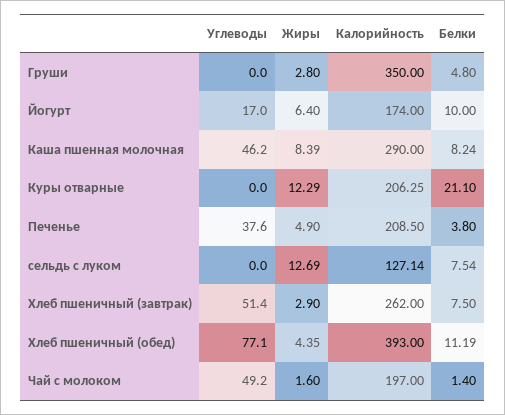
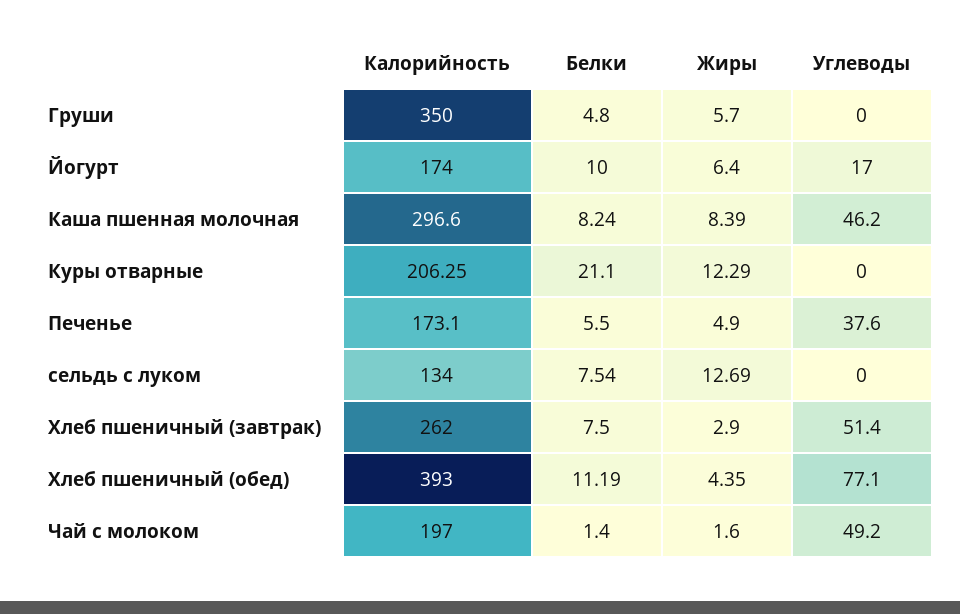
  {
    "Углеводы": {
      "Груши": 0,
      "Йогурт": 17,
      "Каша пшенная молочная": 46.2,
      "Куры отварные": 0,
      "Печенье": 37.6,
      "сельдь с луком": 0,
      "Хлеб пшеничный (завтрак)": 51.4,
      "Хлеб пшеничный (обед)": 77.1,
      "Чай с молоком": 49.2
    },
    "Жиры": {
-     "Груши": 2.8,
+     "Груши": 5.7,
      "Йогурт": 6.4,
      "Каша пшенная молочная": 8.39,
      "Куры отварные": 12.29,
      "Печенье": 4.9,
      "сельдь с луком": 12.69,
      "Хлеб пшеничный (завтрак)": 2.9,
      "Хлеб пшеничный (обед)": 4.35,
      "Чай с молоком": 1.6
    },
    "Калорийность": {
      "Груши": 350,
      "Йогурт": 174,
-     "Каша пшенная молочная": 290,
+     "Каша пшенная молочная": 296.6,
      "Куры отварные": 206.25,
-     "Печенье": 208.5,
+     "Печенье": 173.1,
-     "сельдь с луком": 127.14,
+     "сельдь с луком": 134,
      "Хлеб пшеничный (завтрак)": 262,
      "Хлеб пшеничный (обед)": 393,
      "Чай с молоком": 197
    },
    "Белки": {
      "Груши": 4.8,
      "Йогурт": 10,
      "Каша пшенная молочная": 8.24,
      "Куры отварные": 21.1,
-     "Печенье": 3.8,
+     "Печенье": 5.5,
      "сельдь с луком": 7.54,
      "Хлеб пшеничный (завтрак)": 7.5,
      "Хлеб пшеничный (обед)": 11.19,
      "Чай с молоком": 1.4
    }
  }

